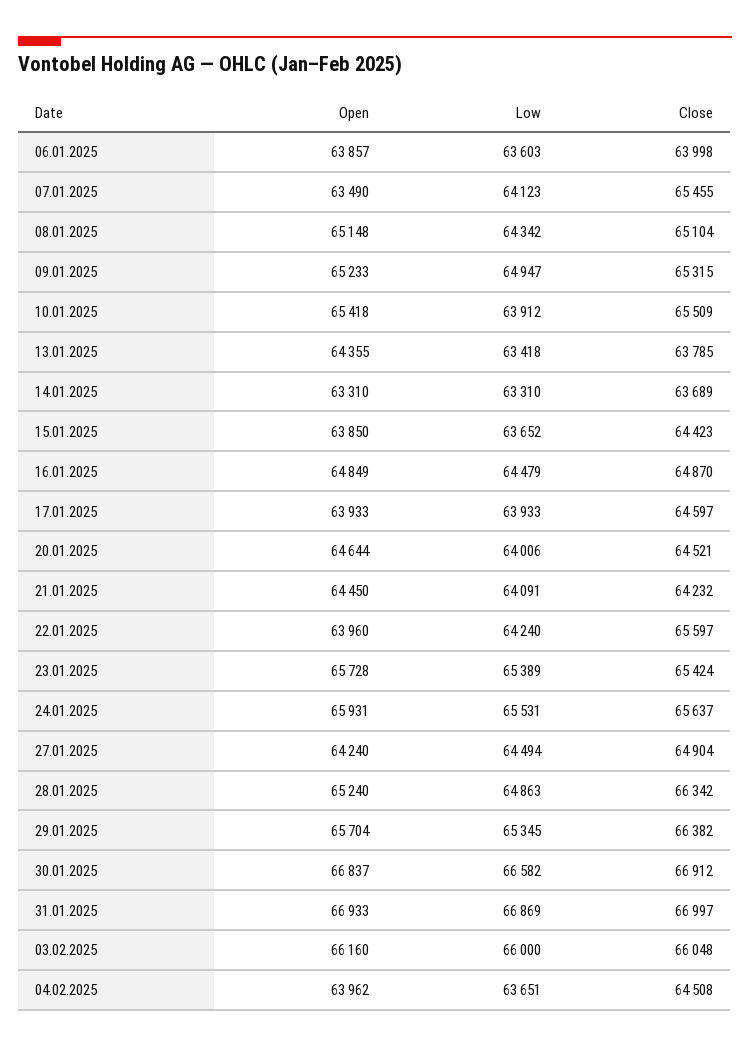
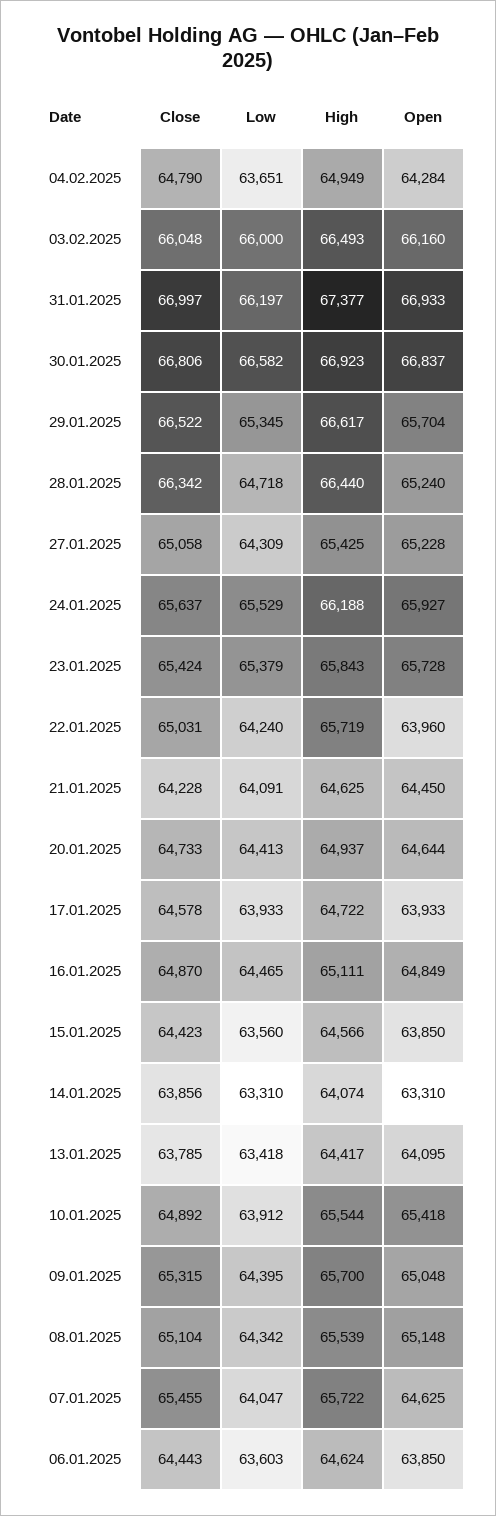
  {
    "Open": {
-     "06.01.2025": 63857,
+     "06.01.2025": 63850,
-     "07.01.2025": 63490,
+     "07.01.2025": 64625,
      "08.01.2025": 65148,
-     "09.01.2025": 65233,
+     "09.01.2025": 65048,
      "10.01.2025": 65418,
-     "13.01.2025": 64355,
+     "13.01.2025": 64095,
      "14.01.2025": 63310,
      "15.01.2025": 63850,
      "16.01.2025": 64849,
      "17.01.2025": 63933,
      "20.01.2025": 64644,
      "21.01.2025": 64450,
      "22.01.2025": 63960,
      "23.01.2025": 65728,
-     "24.01.2025": 65931,
+     "24.01.2025": 65927,
-     "27.01.2025": 64240,
+     "27.01.2025": 65228,
      "28.01.2025": 65240,
      "29.01.2025": 65704,
      "30.01.2025": 66837,
      "31.01.2025": 66933,
      "03.02.2025": 66160,
-     "04.02.2025": 63962
+     "04.02.2025": 64284
    },
    "Low": {
      "06.01.2025": 63603,
-     "07.01.2025": 64123,
+     "07.01.2025": 64047,
      "08.01.2025": 64342,
-     "09.01.2025": 64947,
+     "09.01.2025": 64395,
      "10.01.2025": 63912,
      "13.01.2025": 63418,
      "14.01.2025": 63310,
-     "15.01.2025": 63652,
+     "15.01.2025": 63560,
-     "16.01.2025": 64479,
+     "16.01.2025": 64465,
      "17.01.2025": 63933,
-     "20.01.2025": 64006,
+     "20.01.2025": 64413,
      "21.01.2025": 64091,
      "22.01.2025": 64240,
-     "23.01.2025": 65389,
+     "23.01.2025": 65379,
-     "24.01.2025": 65531,
+     "24.01.2025": 65529,
-     "27.01.2025": 64494,
+     "27.01.2025": 64309,
-     "28.01.2025": 64863,
+     "28.01.2025": 64718,
      "29.01.2025": 65345,
      "30.01.2025": 66582,
-     "31.01.2025": 66869,
+     "31.01.2025": 66197,
      "03.02.2025": 66000,
      "04.02.2025": 63651
    },
    "Close": {
-     "06.01.2025": 63998,
+     "06.01.2025": 64443,
      "07.01.2025": 65455,
      "08.01.2025": 65104,
      "09.01.2025": 65315,
-     "10.01.2025": 65509,
+     "10.01.2025": 64892,
      "13.01.2025": 63785,
-     "14.01.2025": 63689,
+     "14.01.2025": 63856,
      "15.01.2025": 64423,
      "16.01.2025": 64870,
-     "17.01.2025": 64597,
+     "17.01.2025": 64578,
-     "20.01.2025": 64521,
+     "20.01.2025": 64733,
-     "21.01.2025": 64232,
+     "21.01.2025": 64228,
-     "22.01.2025": 65597,
+     "22.01.2025": 65031,
      "23.01.2025": 65424,
      "24.01.2025": 65637,
-     "27.01.2025": 64904,
+     "27.01.2025": 65058,
      "28.01.2025": 66342,
-     "29.01.2025": 66382,
+     "29.01.2025": 66522,
-     "30.01.2025": 66912,
+     "30.01.2025": 66806,
      "31.01.2025": 66997,
      "03.02.2025": 66048,
-     "04.02.2025": 64508
+     "04.02.2025": 64790
-   }
+   },
+   "High": {
+     "04.02.2025": 64949,
+     "03.02.2025": 66493,
+     "31.01.2025": 67377,
+     "30.01.2025": 66923,
+     "29.01.2025": 66617,
+     "28.01.2025": 66440,
+     "27.01.2025": 65425,
+     "24.01.2025": 66188,
+     "23.01.2025": 65843,
+     "22.01.2025": 65719,
+     "21.01.2025": 64625,
+     "20.01.2025": 64937,
+     "17.01.2025": 64722,
+     "16.01.2025": 65111,
+     "15.01.2025": 64566,
+     "14.01.2025": 64074,
+     "13.01.2025": 64417,
+     "10.01.2025": 65544,
+     "09.01.2025": 65700,
+     "08.01.2025": 65539,
+     "07.01.2025": 65722,
+     "06.01.2025": 64624
+   }
  }

